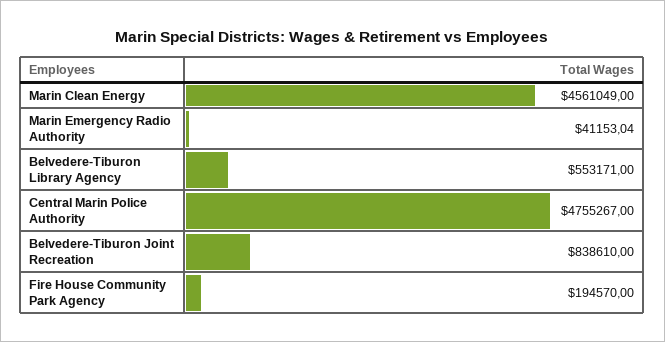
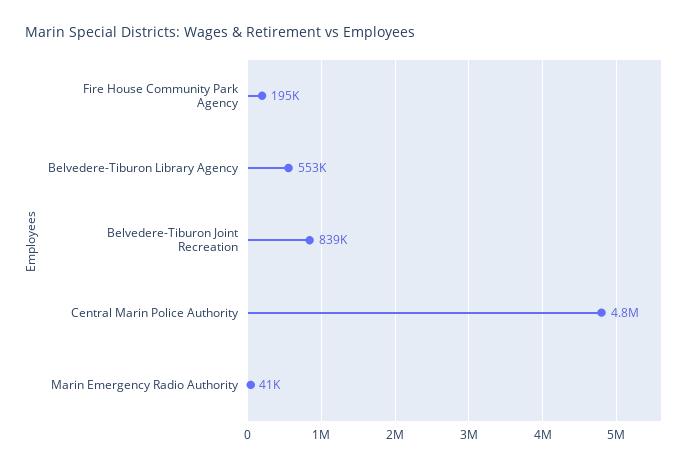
  {
-   "Marin Clean Energy": 4561049,
    "Marin Emergency Radio Authority": 41153.04,
    "Belvedere-Tiburon Library Agency": 553171,
    "Central Marin Police Authority": 4755267,
    "Belvedere-Tiburon Joint Recreation": 838610,
    "Fire House Community Park Agency": 194570
  }

